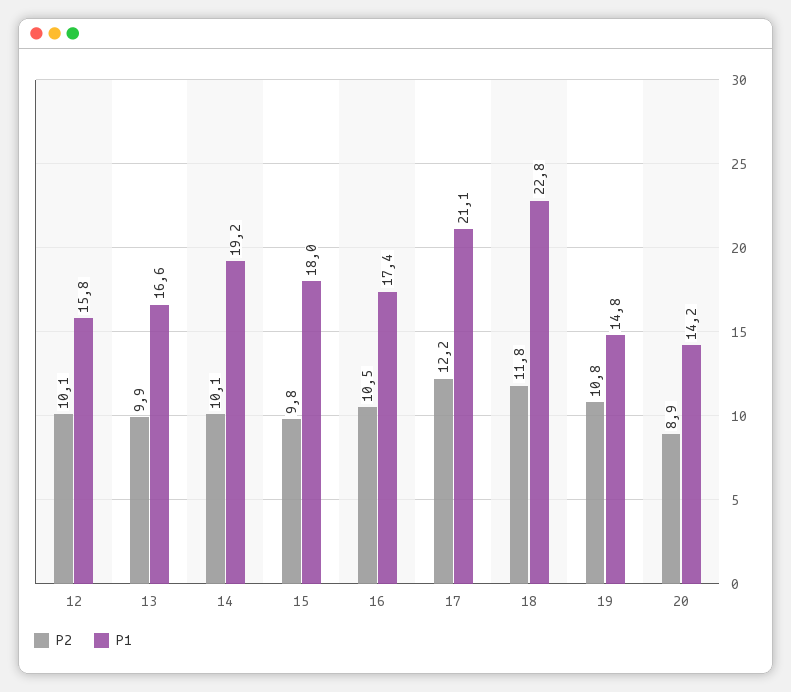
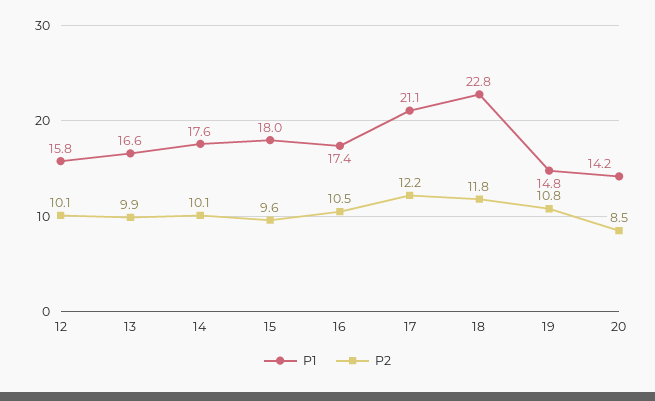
  {
    "P2": {
      "12": 10.1,
      "13": 9.9,
      "14": 10.1,
-     "15": 9.8,
+     "15": 9.6,
      "16": 10.5,
      "17": 12.2,
      "18": 11.8,
      "19": 10.8,
-     "20": 8.9
+     "20": 8.5
    },
    "P1": {
      "12": 15.8,
      "13": 16.6,
-     "14": 19.2,
+     "14": 17.6,
      "15": 18,
      "16": 17.4,
      "17": 21.1,
      "18": 22.8,
      "19": 14.8,
      "20": 14.2
    }
  }

